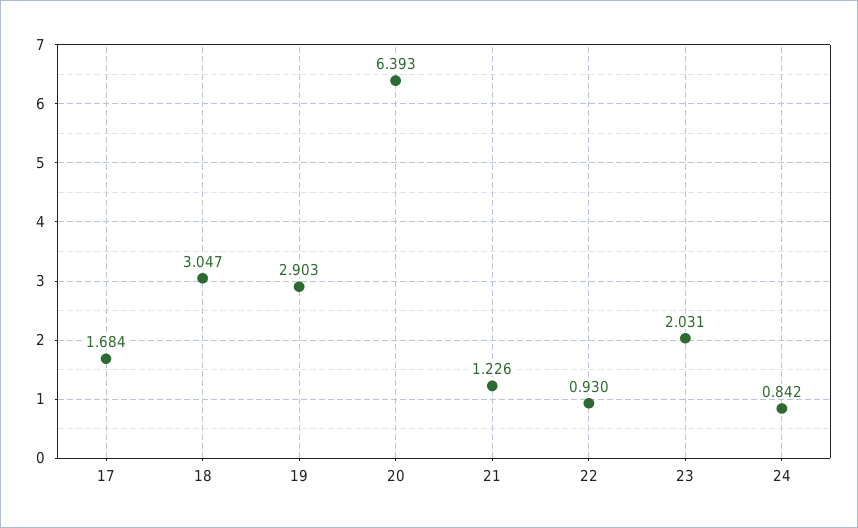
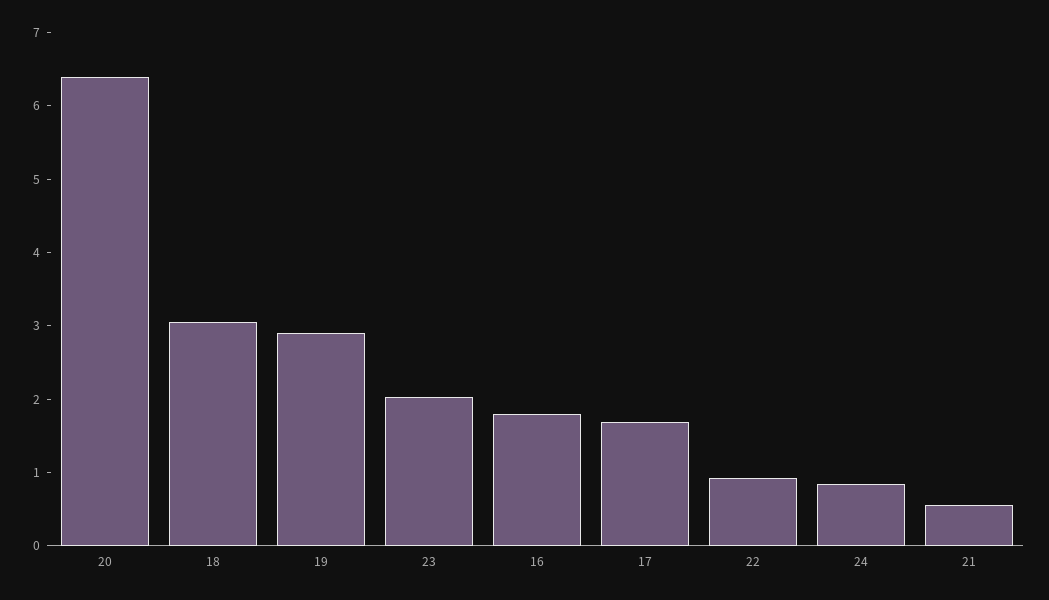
  {
    "17": 1.684,
    "18": 3.047,
    "19": 2.903,
    "20": 6.393,
-   "21": 1.226,
+   "21": 0.6,
    "22": 0.93,
    "23": 2.031,
-   "24": 0.842
+   "24": 0.842,
+   "16": 1.8
  }

